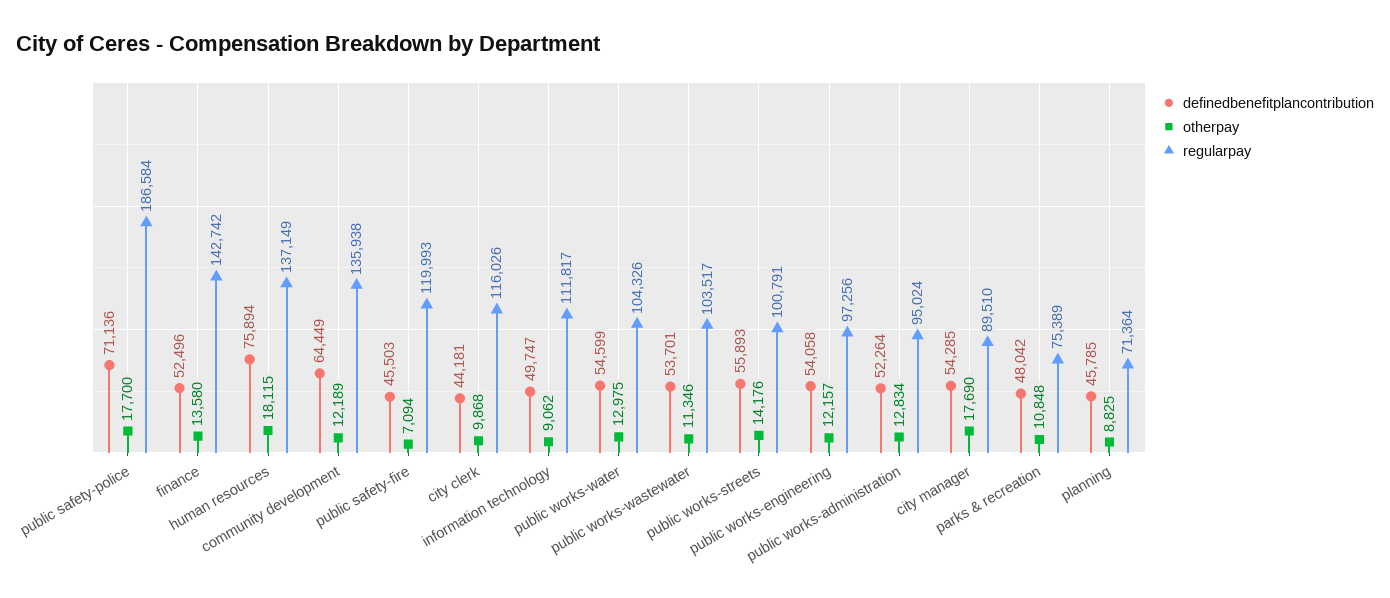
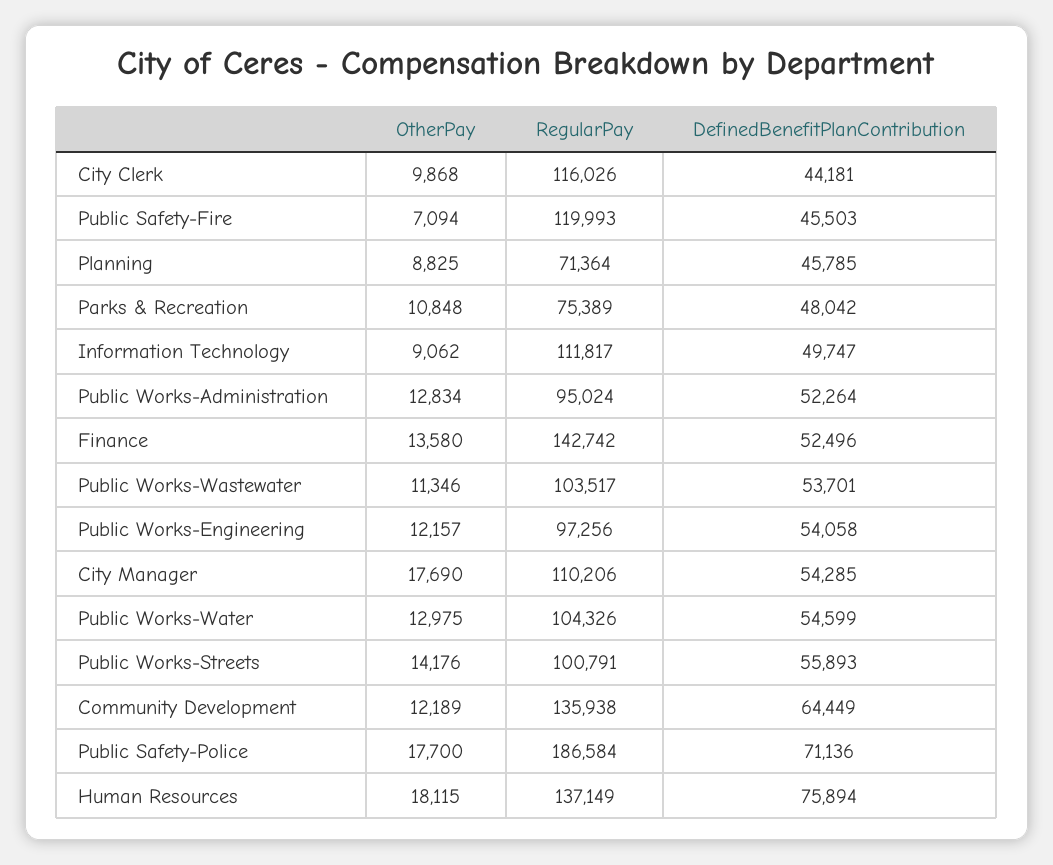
  {
    "definedbenefitplancontribution": {
      "public safety-police": 71136,
      "finance": 52496,
      "human resources": 75894,
      "community development": 64449,
      "public safety-fire": 45503,
      "city clerk": 44181,
      "information technology": 49747,
      "public works-water": 54599,
      "public works-wastewater": 53701,
      "public works-streets": 55893,
      "public works-engineering": 54058,
      "public works-administration": 52264,
      "city manager": 54285,
      "parks & recreation": 48042,
      "planning": 45785
    },
    "otherpay": {
      "public safety-police": 17700,
      "finance": 13580,
      "human resources": 18115,
      "community development": 12189,
      "public safety-fire": 7094,
      "city clerk": 9868,
      "information technology": 9062,
      "public works-water": 12975,
      "public works-wastewater": 11346,
      "public works-streets": 14176,
      "public works-engineering": 12157,
      "public works-administration": 12834,
      "city manager": 17690,
      "parks & recreation": 10848,
      "planning": 8825
    },
    "regularpay": {
      "public safety-police": 186584,
      "finance": 142742,
      "human resources": 137149,
      "community development": 135938,
      "public safety-fire": 119993,
      "city clerk": 116026,
      "information technology": 111817,
      "public works-water": 104326,
      "public works-wastewater": 103517,
      "public works-streets": 100791,
      "public works-engineering": 97256,
      "public works-administration": 95024,
-     "city manager": 89510,
+     "city manager": 110206,
      "parks & recreation": 75389,
      "planning": 71364
    }
  }

